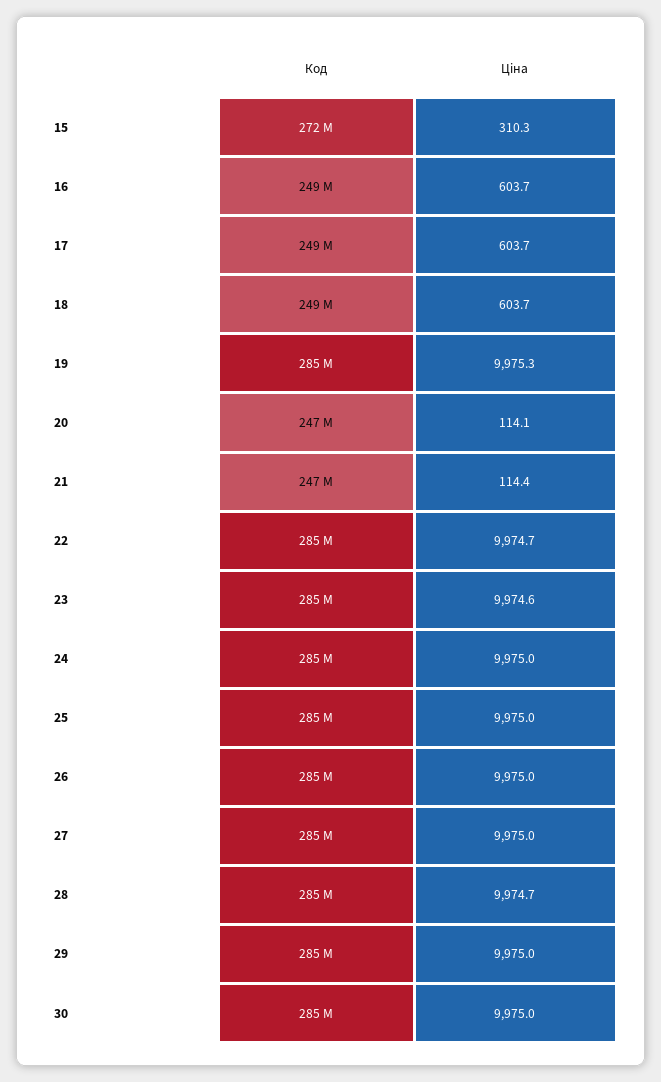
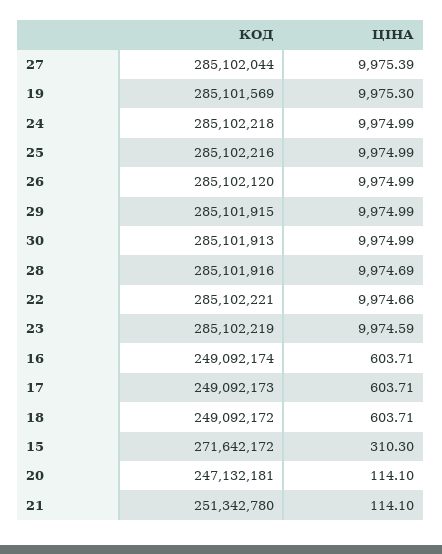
  {
    "Код": {
      "15": 271642172,
      "16": 249092174,
      "17": 249092173,
      "18": 249092172,
      "19": 285101569,
      "20": 247132181,
-     "21": 247000000,
+     "21": 251342780,
      "22": 285102221,
      "23": 285102219,
      "24": 285102218,
      "25": 285102216,
      "26": 285102120,
      "27": 285102044,
      "28": 285101916,
      "29": 285101915,
      "30": 285101913
    },
    "Ціна": {
      "15": 310.3,
      "16": 603.71,
      "17": 603.71,
      "18": 603.71,
      "19": 9975.3,
      "20": 114.1,
-     "21": 114.4,
+     "21": 114.1,
      "22": 9974.66,
      "23": 9974.59,
      "24": 9974.99,
      "25": 9974.99,
      "26": 9974.99,
-     "27": 9975,
+     "27": 9975.39,
      "28": 9974.69,
      "29": 9974.99,
      "30": 9974.99
    }
  }

